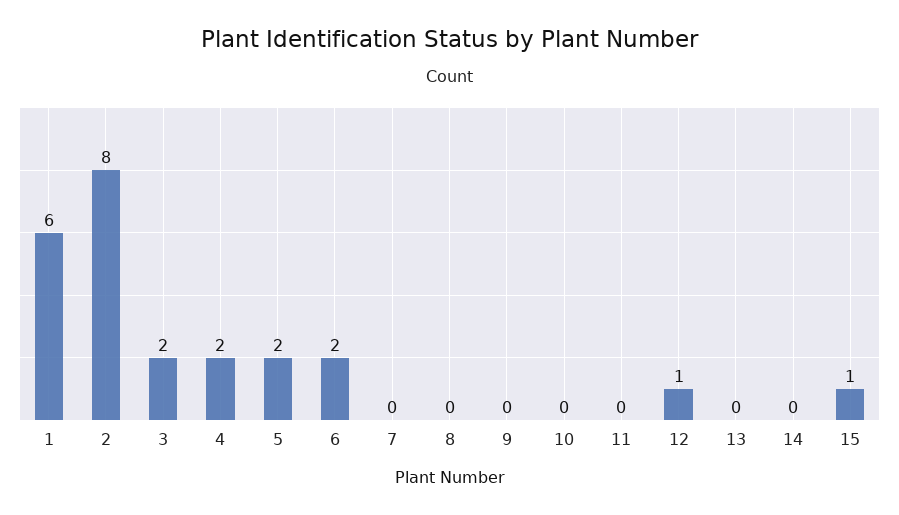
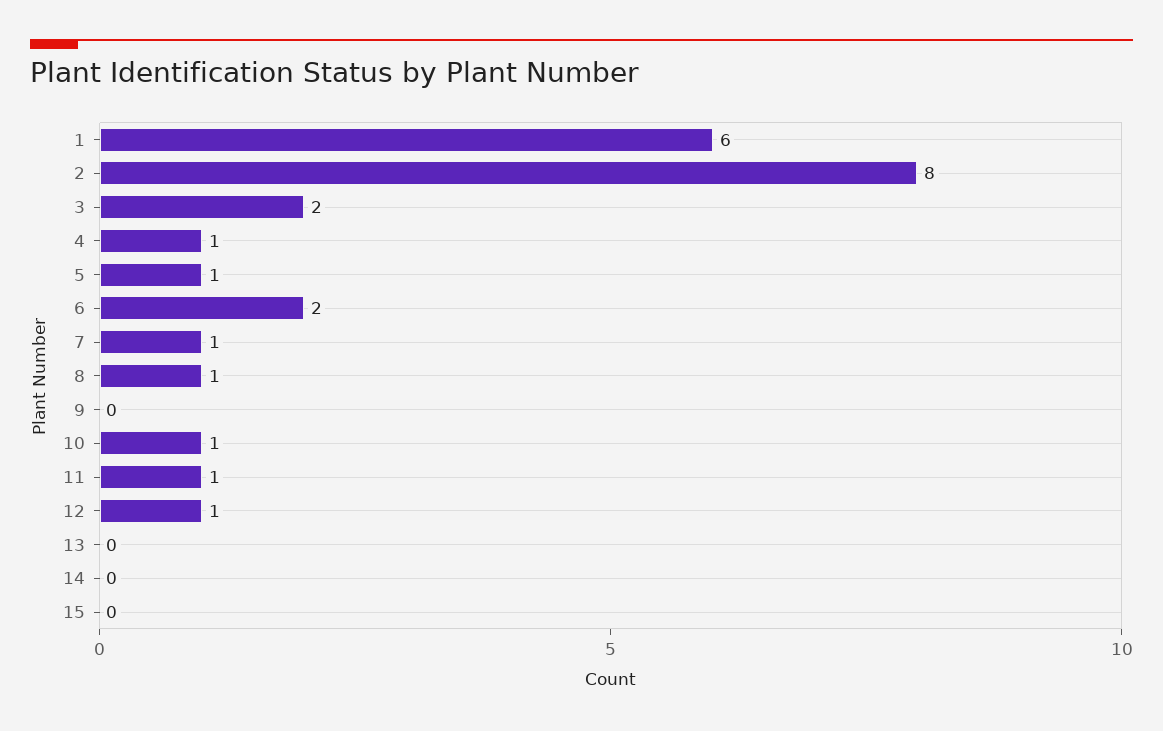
  {
    "1": 6,
    "2": 8,
    "3": 2,
-   "4": 2,
+   "4": 1,
-   "5": 2,
+   "5": 1,
    "6": 2,
-   "7": 0,
+   "7": 1,
-   "8": 0,
+   "8": 1,
    "9": 0,
-   "10": 0,
+   "10": 1,
-   "11": 0,
+   "11": 1,
    "12": 1,
    "13": 0,
    "14": 0,
-   "15": 1
+   "15": 0
  }

